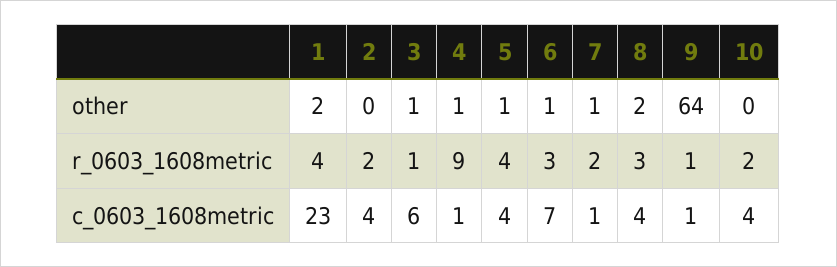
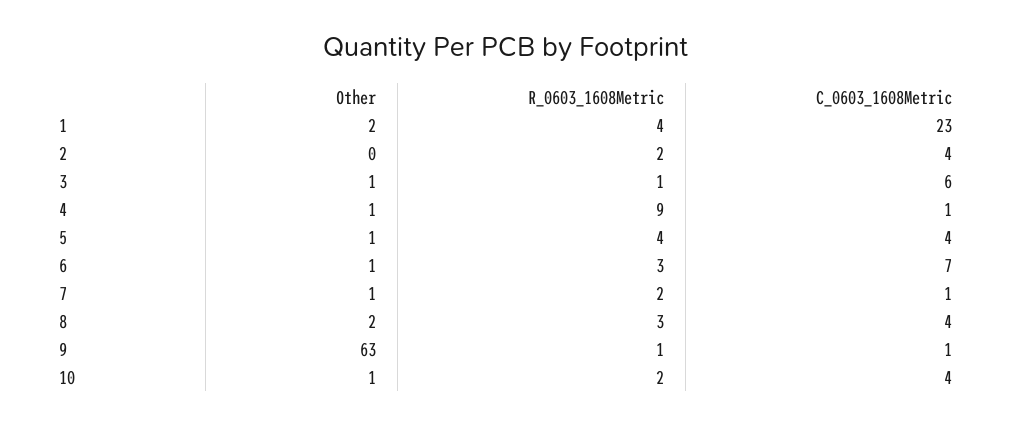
  {
    "1": {
      "other": 2,
      "r_0603_1608metric": 4,
      "c_0603_1608metric": 23
    },
    "2": {
      "other": 0,
      "r_0603_1608metric": 2,
      "c_0603_1608metric": 4
    },
    "3": {
      "other": 1,
      "r_0603_1608metric": 1,
      "c_0603_1608metric": 6
    },
    "4": {
      "other": 1,
      "r_0603_1608metric": 9,
      "c_0603_1608metric": 1
    },
    "5": {
      "other": 1,
      "r_0603_1608metric": 4,
      "c_0603_1608metric": 4
    },
    "6": {
      "other": 1,
      "r_0603_1608metric": 3,
      "c_0603_1608metric": 7
    },
    "7": {
      "other": 1,
      "r_0603_1608metric": 2,
      "c_0603_1608metric": 1
    },
    "8": {
      "other": 2,
      "r_0603_1608metric": 3,
      "c_0603_1608metric": 4
    },
    "9": {
-     "other": 64,
+     "other": 63,
      "r_0603_1608metric": 1,
      "c_0603_1608metric": 1
    },
    "10": {
-     "other": 0,
+     "other": 1,
      "r_0603_1608metric": 2,
      "c_0603_1608metric": 4
    }
  }

